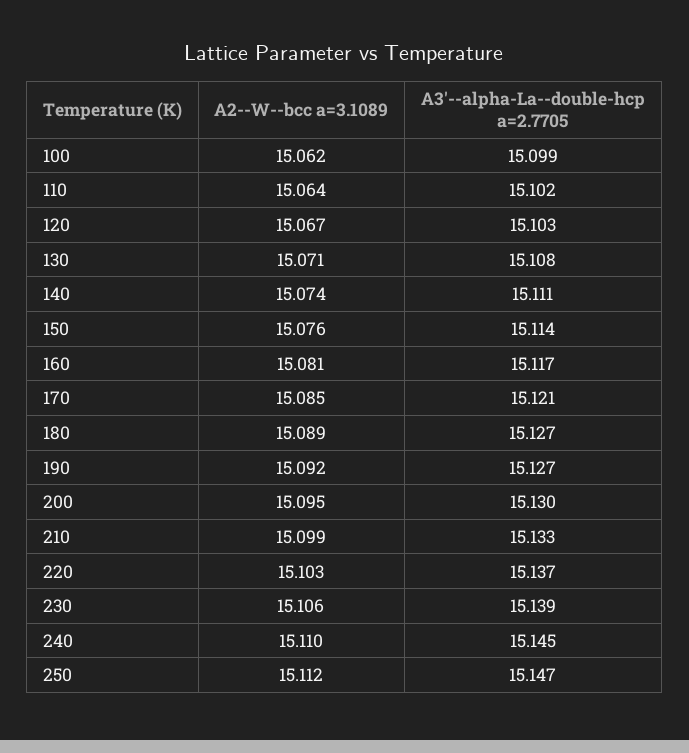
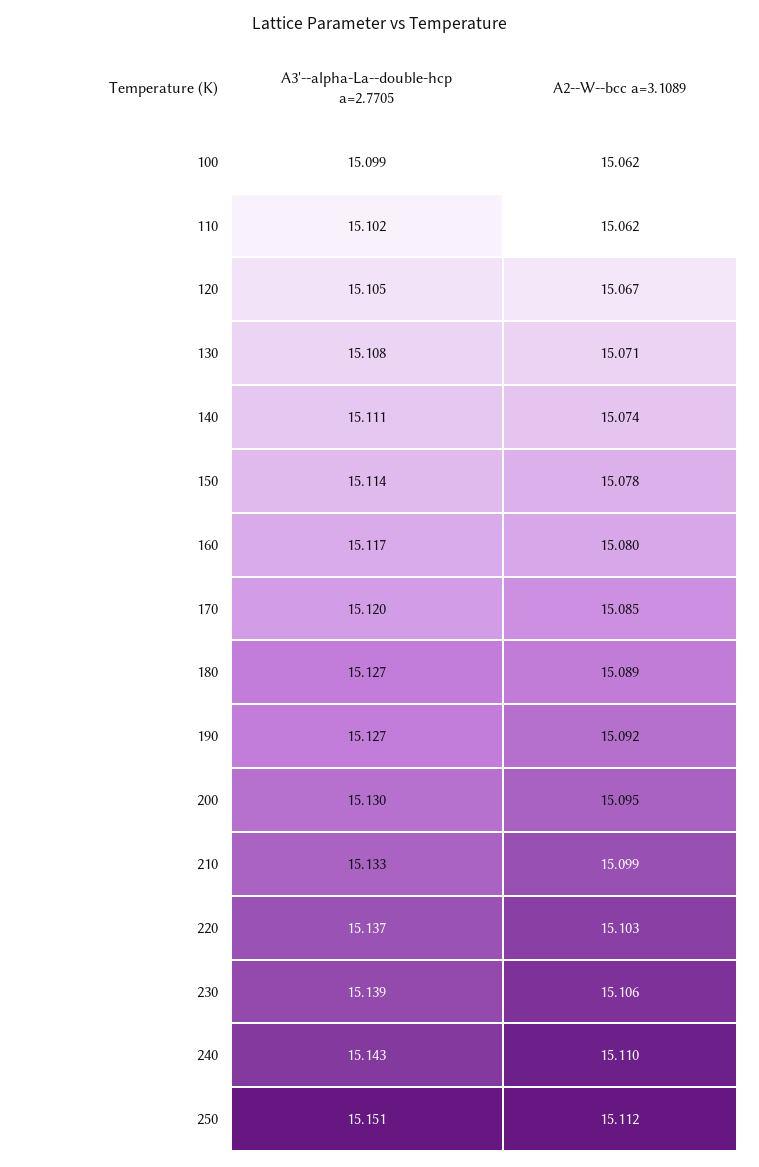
  {
    "A2--W--bcc a=3.1089": {
      "100": 15.062,
-     "110": 15.064,
+     "110": 15.062,
      "120": 15.067,
      "130": 15.071,
      "140": 15.074,
-     "150": 15.076,
+     "150": 15.078,
-     "160": 15.081,
+     "160": 15.08,
      "170": 15.085,
      "180": 15.089,
      "190": 15.092,
      "200": 15.095,
      "210": 15.099,
      "220": 15.103,
      "230": 15.106,
      "240": 15.11,
      "250": 15.112
    },
    "A3'--alpha-La--double-hcp a=2.7705": {
      "100": 15.099,
      "110": 15.102,
-     "120": 15.103,
+     "120": 15.105,
      "130": 15.108,
      "140": 15.111,
      "150": 15.114,
      "160": 15.117,
-     "170": 15.121,
+     "170": 15.12,
      "180": 15.127,
      "190": 15.127,
      "200": 15.13,
      "210": 15.133,
      "220": 15.137,
      "230": 15.139,
-     "240": 15.145,
+     "240": 15.143,
-     "250": 15.147
+     "250": 15.151
    }
  }

